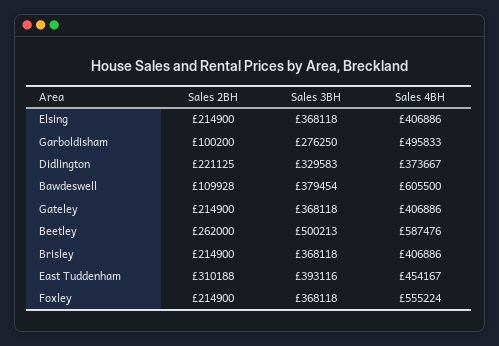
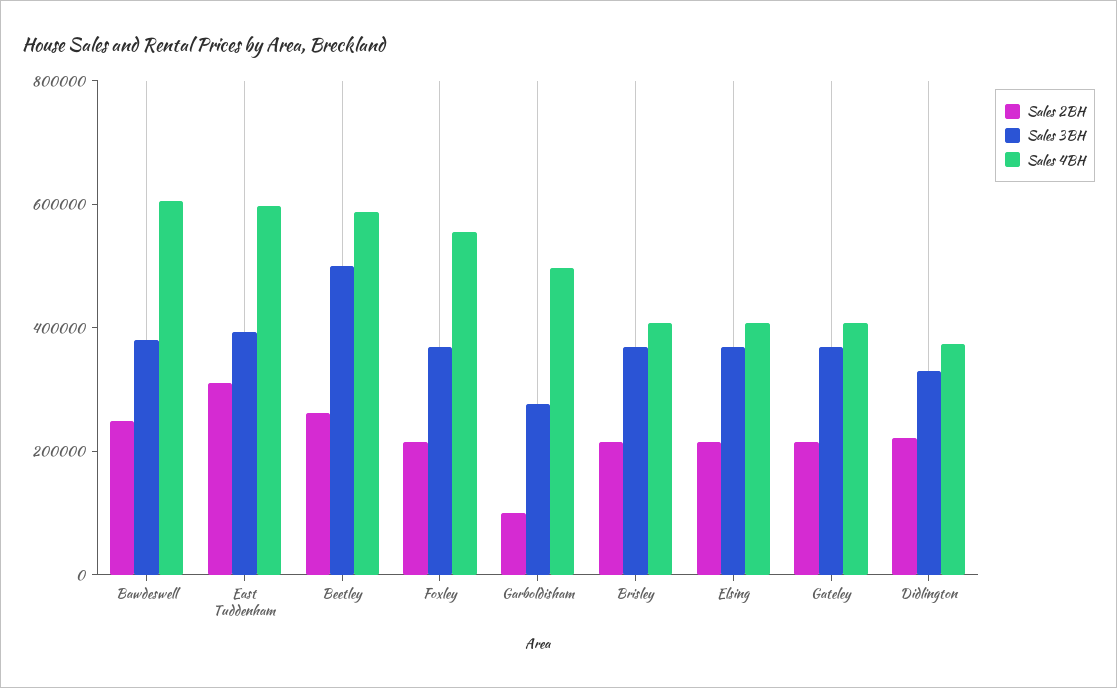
  {
    "Sales 2BH": {
      "Elsing": 214900,
      "Garboldisham": 100200,
      "Didlington": 221125,
-     "Bawdeswell": 109928,
+     "Bawdeswell": 250000,
      "Gateley": 214900,
      "Beetley": 262000,
      "Brisley": 214900,
      "East Tuddenham": 310188,
      "Foxley": 214900
    },
    "Sales 3BH": {
      "Elsing": 368118,
      "Garboldisham": 276250,
      "Didlington": 329583,
      "Bawdeswell": 379454,
      "Gateley": 368118,
      "Beetley": 500213,
      "Brisley": 368118,
      "East Tuddenham": 393116,
      "Foxley": 368118
    },
    "Sales 4BH": {
      "Elsing": 406886,
      "Garboldisham": 495833,
      "Didlington": 373667,
      "Bawdeswell": 605500,
      "Gateley": 406886,
      "Beetley": 587476,
      "Brisley": 406886,
-     "East Tuddenham": 454167,
+     "East Tuddenham": 600000,
      "Foxley": 555224
    }
  }

